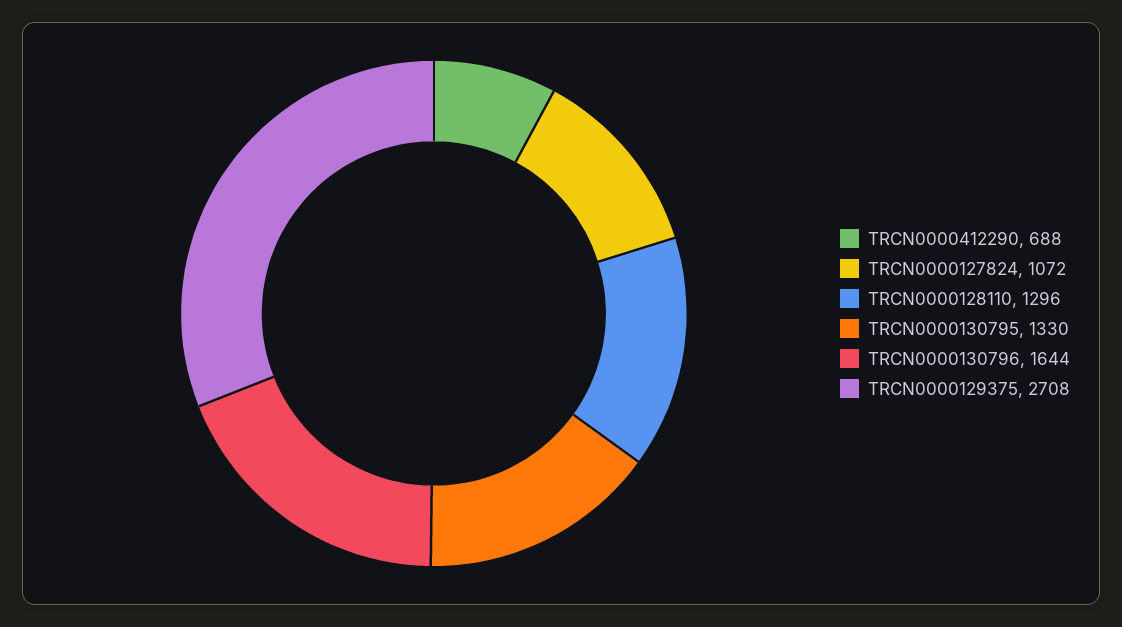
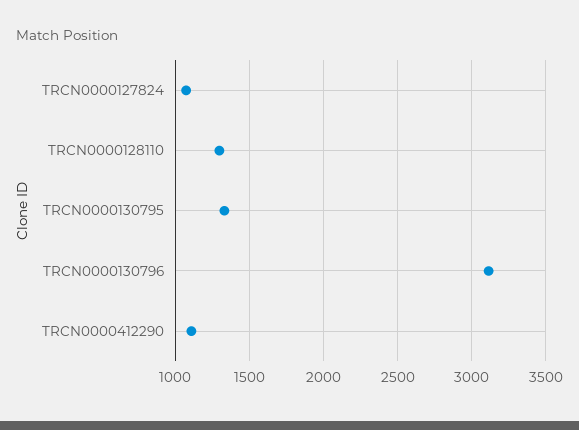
  {
-   "TRCN0000412290": 688,
+   "TRCN0000412290": 1100,
    "TRCN0000127824": 1072,
    "TRCN0000128110": 1296,
    "TRCN0000130795": 1330,
-   "TRCN0000130796": 1644,
+   "TRCN0000130796": 3100
-   "TRCN0000129375": 2708
  }

